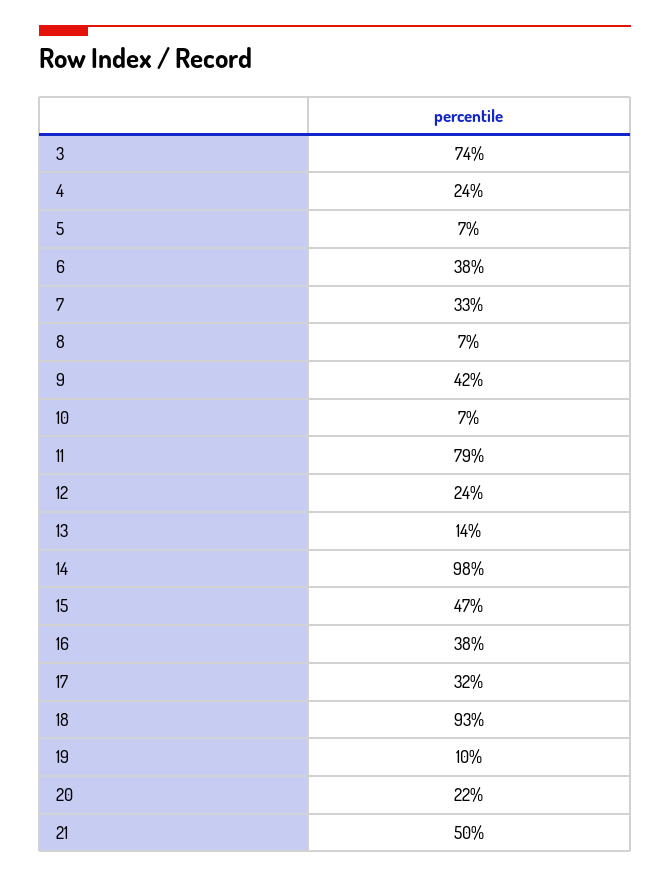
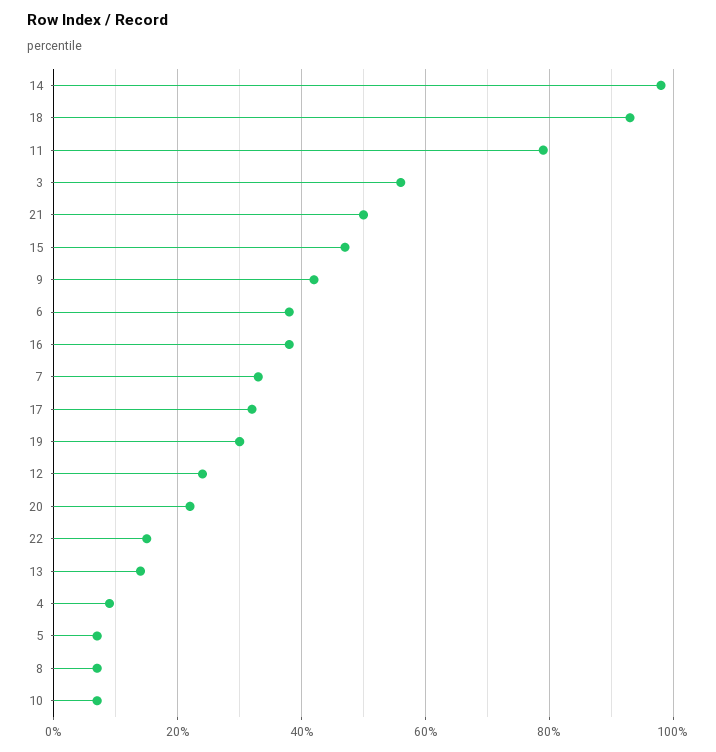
  {
-   "3": 74,
+   "3": 55,
-   "4": 24,
+   "4": 10,
    "5": 7,
    "6": 38,
    "7": 33,
    "8": 7,
    "9": 42,
    "10": 7,
    "11": 79,
    "12": 24,
    "13": 14,
    "14": 98,
    "15": 47,
    "16": 38,
    "17": 32,
    "18": 93,
-   "19": 10,
+   "19": 30,
    "20": 22,
-   "21": 50
+   "21": 50,
+   "22": 15
  }

